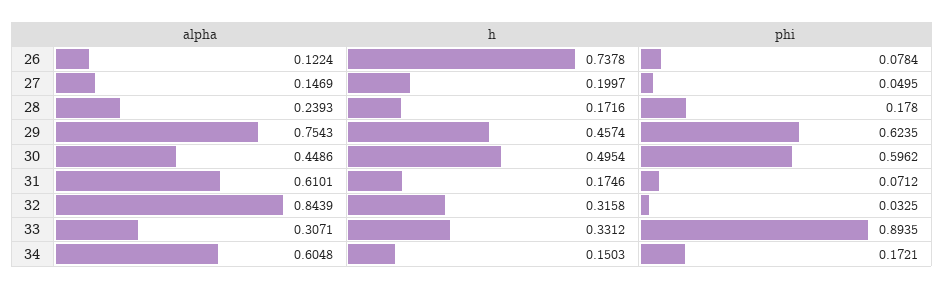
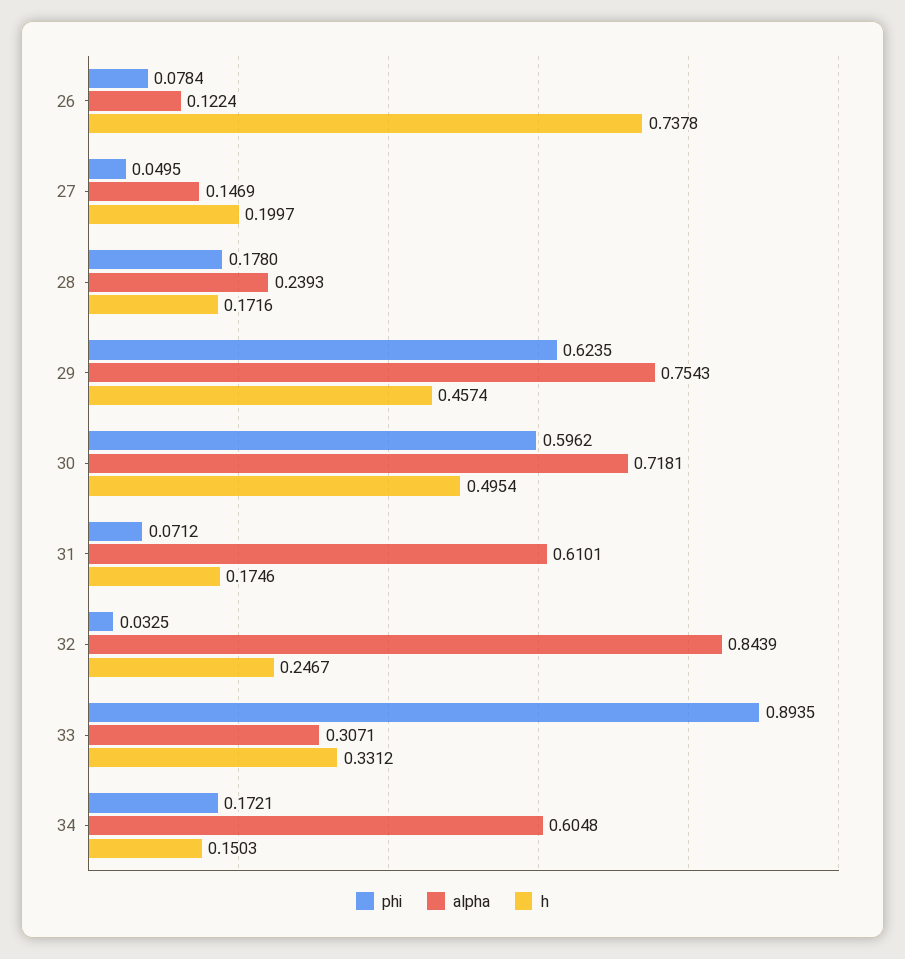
  {
    "alpha": {
      "26": 0.1224,
      "27": 0.1469,
      "28": 0.2393,
      "29": 0.7543,
-     "30": 0.4486,
+     "30": 0.7181,
      "31": 0.6101,
      "32": 0.8439,
      "33": 0.3071,
      "34": 0.6048
    },
    "h": {
      "26": 0.7378,
      "27": 0.1997,
      "28": 0.1716,
      "29": 0.4574,
      "30": 0.4954,
      "31": 0.1746,
-     "32": 0.3158,
+     "32": 0.2467,
      "33": 0.3312,
      "34": 0.1503
    },
    "phi": {
      "26": 0.0784,
      "27": 0.0495,
      "28": 0.178,
      "29": 0.6235,
      "30": 0.5962,
      "31": 0.0712,
      "32": 0.0325,
      "33": 0.8935,
      "34": 0.1721
    }
  }

